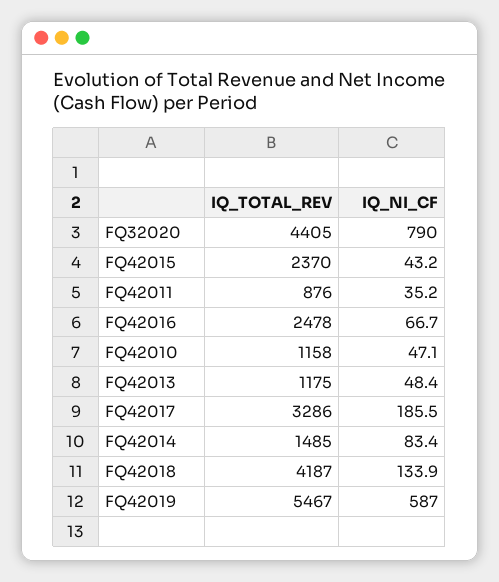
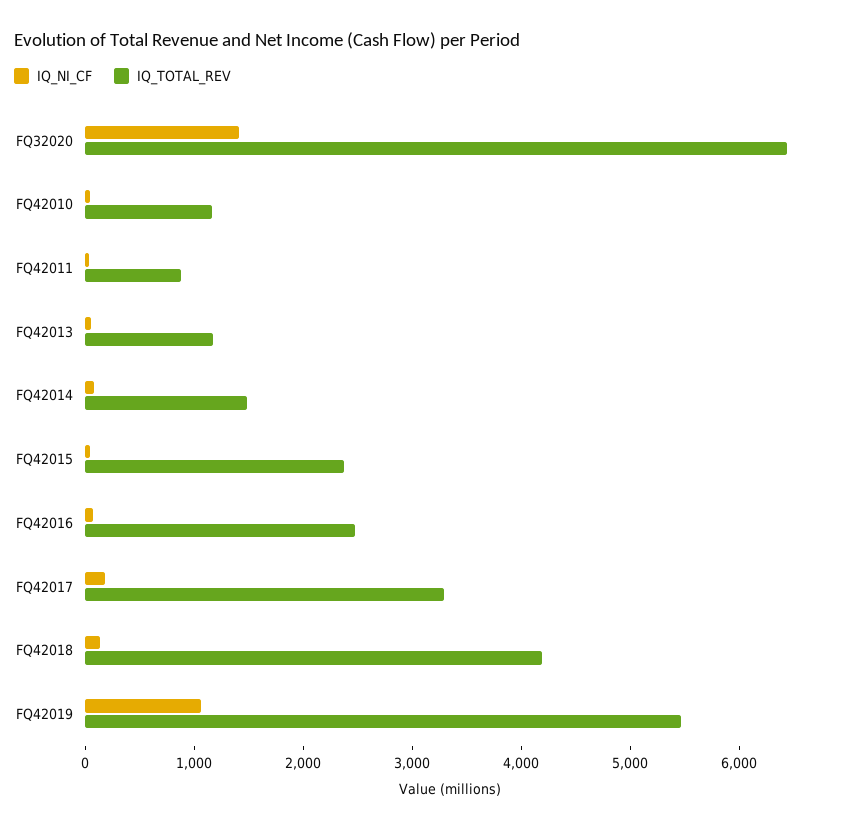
  {
    "IQ_TOTAL_REV": {
-     "FQ32020": 4405,
+     "FQ32020": 6400,
      "FQ42015": 2370,
      "FQ42011": 876,
      "FQ42016": 2478,
      "FQ42010": 1158,
      "FQ42013": 1175,
      "FQ42017": 3286,
      "FQ42014": 1485,
      "FQ42018": 4187,
      "FQ42019": 5467
    },
    "IQ_NI_CF": {
-     "FQ32020": 790,
+     "FQ32020": 1400,
      "FQ42015": 43.2,
      "FQ42011": 35.2,
      "FQ42016": 66.7,
      "FQ42010": 47.1,
      "FQ42013": 48.4,
      "FQ42017": 185.5,
      "FQ42014": 83.4,
      "FQ42018": 133.9,
-     "FQ42019": 587
+     "FQ42019": 1000
    }
  }

